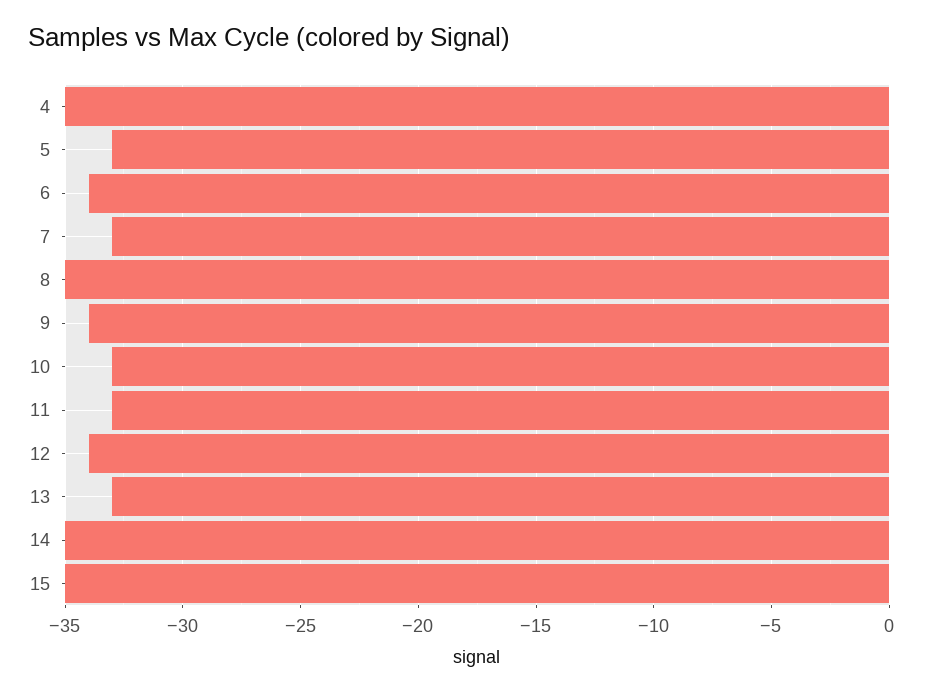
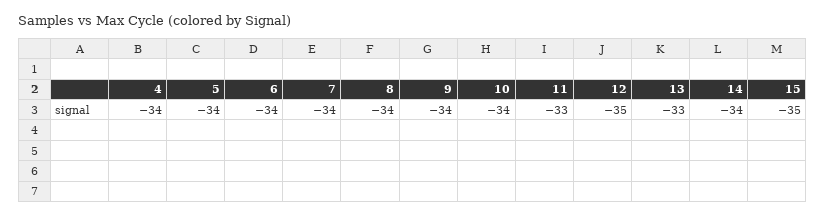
  {
-   "4": -35,
+   "4": -34,
-   "5": -33,
+   "5": -34,
    "6": -34,
-   "7": -33,
+   "7": -34,
-   "8": -35,
+   "8": -34,
    "9": -34,
-   "10": -33,
+   "10": -34,
    "11": -33,
-   "12": -34,
+   "12": -35,
    "13": -33,
-   "14": -35,
+   "14": -34,
    "15": -35
  }

